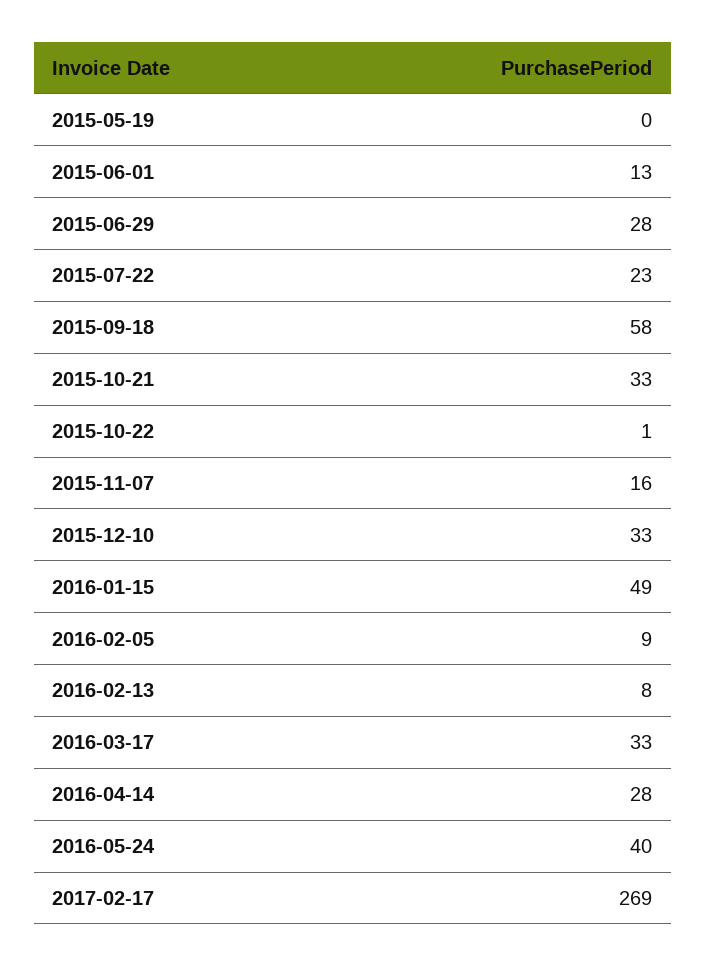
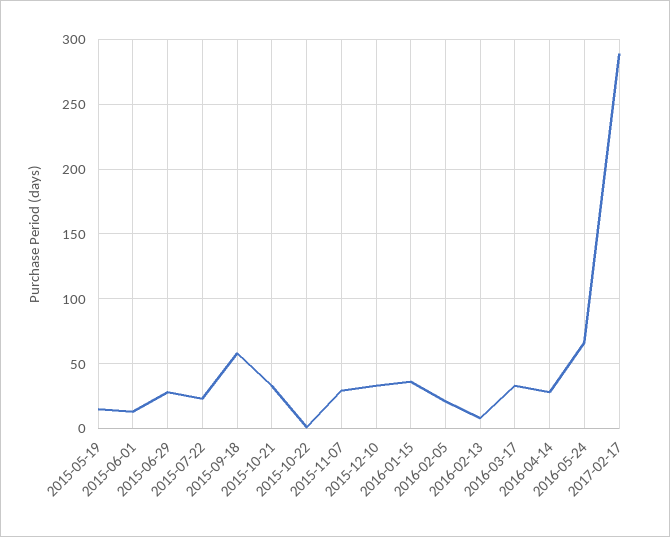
  {
-   "2015-05-19": 0,
+   "2015-05-19": 15,
    "2015-06-01": 13,
    "2015-06-29": 28,
    "2015-07-22": 23,
    "2015-09-18": 58,
    "2015-10-21": 33,
    "2015-10-22": 1,
-   "2015-11-07": 16,
+   "2015-11-07": 30,
    "2015-12-10": 33,
-   "2016-01-15": 49,
+   "2016-01-15": 35,
-   "2016-02-05": 9,
+   "2016-02-05": 20,
    "2016-02-13": 8,
    "2016-03-17": 33,
    "2016-04-14": 28,
-   "2016-05-24": 40,
+   "2016-05-24": 65,
-   "2017-02-17": 269
+   "2017-02-17": 290
  }

